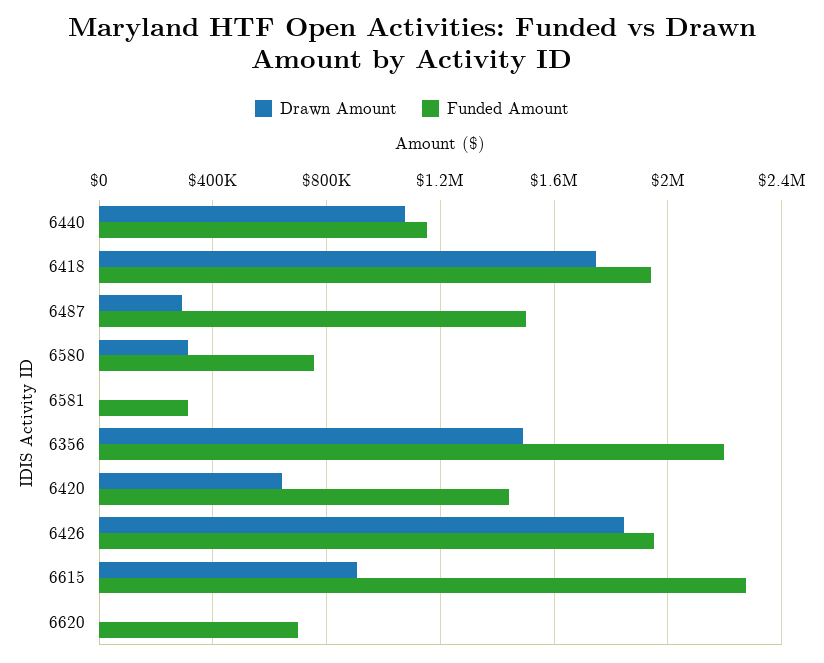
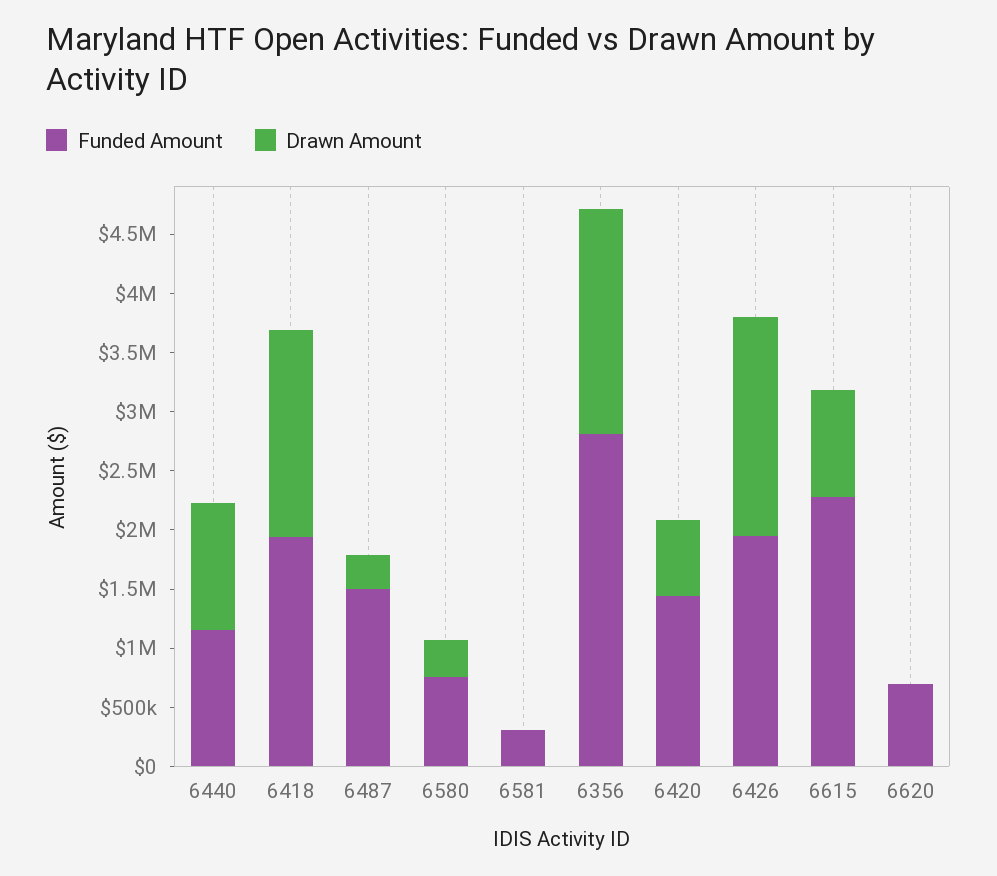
  {
    "Drawn Amount": {
      "6440": 1050000,
      "6418": 1750000,
      "6487": 300000,
      "6580": 300000,
      "6581": 0,
-     "6356": 1500000,
+     "6356": 1900000,
      "6420": 650000,
      "6426": 1850000,
      "6615": 900000,
      "6620": 0
    },
    "Funded Amount": {
      "6440": 1150000,
      "6418": 1950000,
      "6487": 1500000,
      "6580": 750000,
      "6581": 300000,
-     "6356": 2200000,
+     "6356": 2800000,
      "6420": 1450000,
      "6426": 1950000,
      "6615": 2300000,
      "6620": 700000
    }
  }

